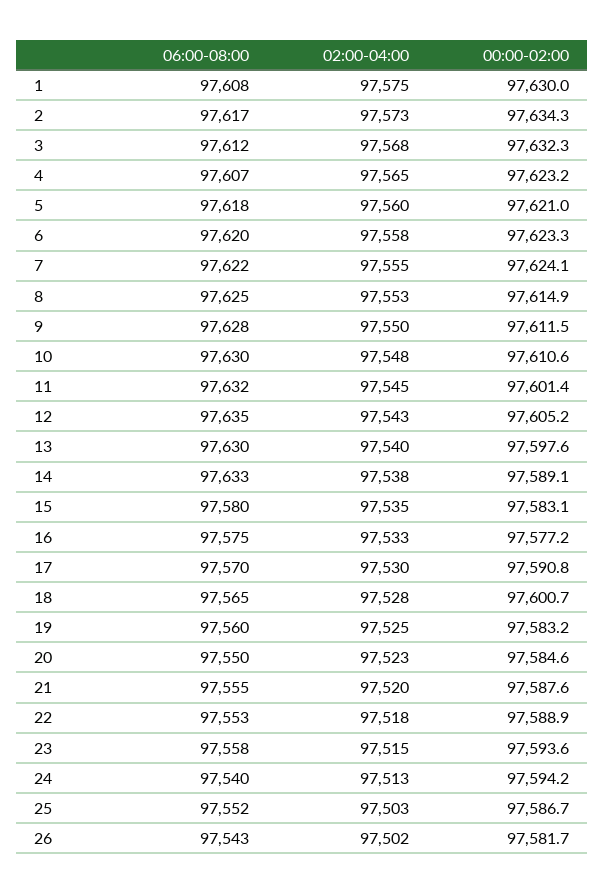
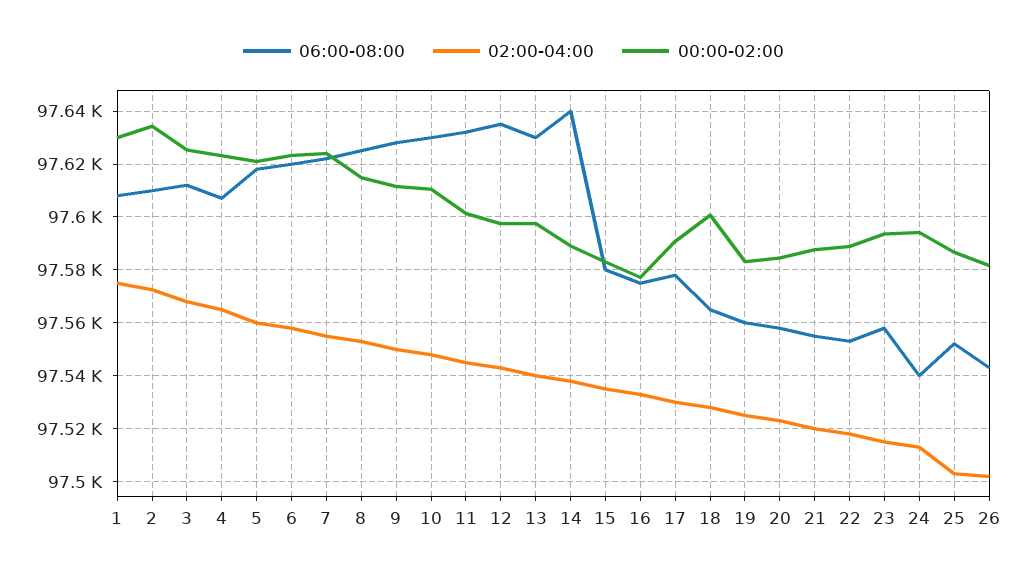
  {
    "06:00-08:00": {
      "1": 97608,
-     "2": 97617,
+     "2": 97610,
      "3": 97612,
      "4": 97607,
      "5": 97618,
      "6": 97620,
      "7": 97622,
      "8": 97625,
      "9": 97628,
      "10": 97630,
      "11": 97632,
      "12": 97635,
      "13": 97630,
-     "14": 97633,
+     "14": 97640,
      "15": 97580,
      "16": 97575,
-     "17": 97570,
+     "17": 97577.5,
      "18": 97565,
      "19": 97560,
-     "20": 97550,
+     "20": 97557.5,
      "21": 97555,
      "22": 97553,
      "23": 97558,
      "24": 97540,
      "25": 97552,
      "26": 97543
    },
    "02:00-04:00": {
      "1": 97575,
      "2": 97573,
      "3": 97568,
      "4": 97565,
      "5": 97560,
      "6": 97558,
      "7": 97555,
      "8": 97553,
      "9": 97550,
      "10": 97548,
      "11": 97545,
      "12": 97543,
      "13": 97540,
      "14": 97538,
      "15": 97535,
      "16": 97533,
      "17": 97530,
      "18": 97528,
      "19": 97525,
      "20": 97523,
      "21": 97520,
      "22": 97518,
      "23": 97515,
      "24": 97513,
      "25": 97503,
      "26": 97502
    },
    "00:00-02:00": {
      "1": 97630,
      "2": 97634.3,
-     "3": 97632.3,
+     "3": 97625,
      "4": 97623.2,
      "5": 97621,
      "6": 97623.3,
      "7": 97624.1,
      "8": 97614.9,
      "9": 97611.5,
      "10": 97610.6,
      "11": 97601.4,
-     "12": 97605.2,
+     "12": 97597.5,
      "13": 97597.6,
      "14": 97589.1,
      "15": 97583.1,
      "16": 97577.2,
      "17": 97590.8,
      "18": 97600.7,
      "19": 97583.2,
      "20": 97584.6,
      "21": 97587.6,
      "22": 97588.9,
      "23": 97593.6,
      "24": 97594.2,
      "25": 97586.7,
      "26": 97581.7
    }
  }

